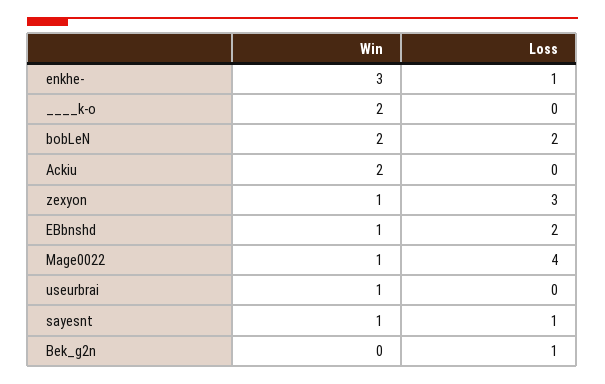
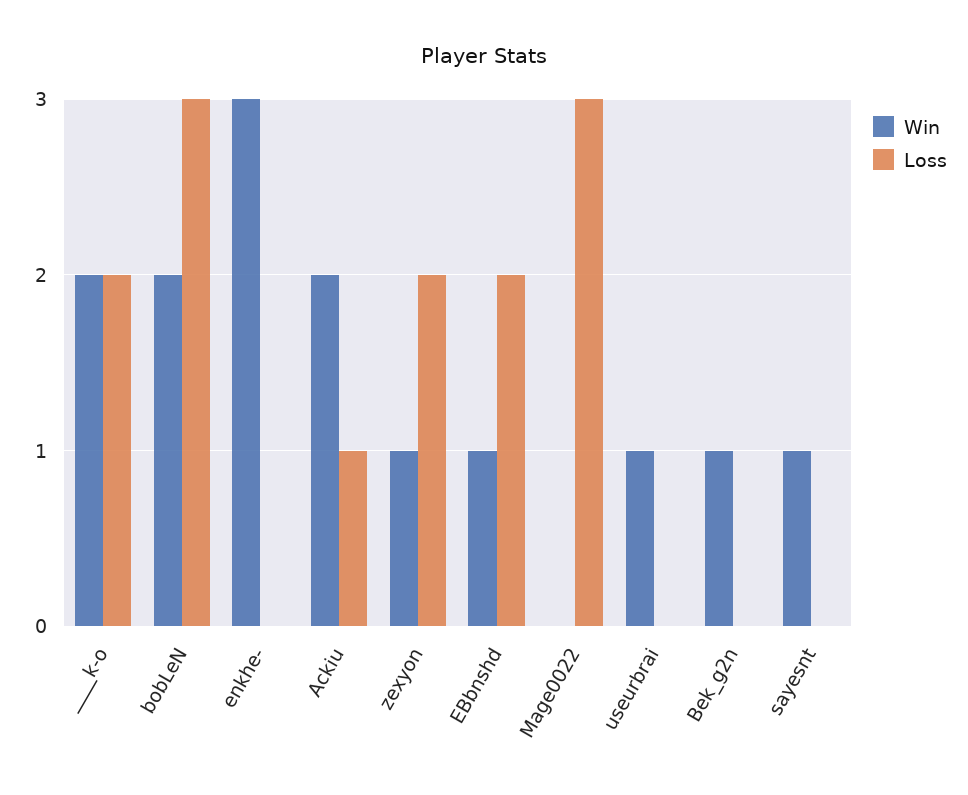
  {
    "Win": {
      "enkhe-": 3,
      "____k-o": 2,
      "bobLeN": 2,
      "Ackiu": 2,
      "zexyon": 1,
      "EBbnshd": 1,
-     "Mage0022": 1,
+     "Mage0022": 0,
      "useurbrai": 1,
      "sayesnt": 1,
-     "Bek_g2n": 0
+     "Bek_g2n": 1
    },
    "Loss": {
-     "enkhe-": 1,
+     "enkhe-": 0,
-     "____k-o": 0,
+     "____k-o": 2,
-     "bobLeN": 2,
+     "bobLeN": 3,
-     "Ackiu": 0,
+     "Ackiu": 1,
-     "zexyon": 3,
+     "zexyon": 2,
      "EBbnshd": 2,
-     "Mage0022": 4,
+     "Mage0022": 3,
      "useurbrai": 0,
-     "sayesnt": 1,
+     "sayesnt": 0,
-     "Bek_g2n": 1
+     "Bek_g2n": 0
    }
  }

